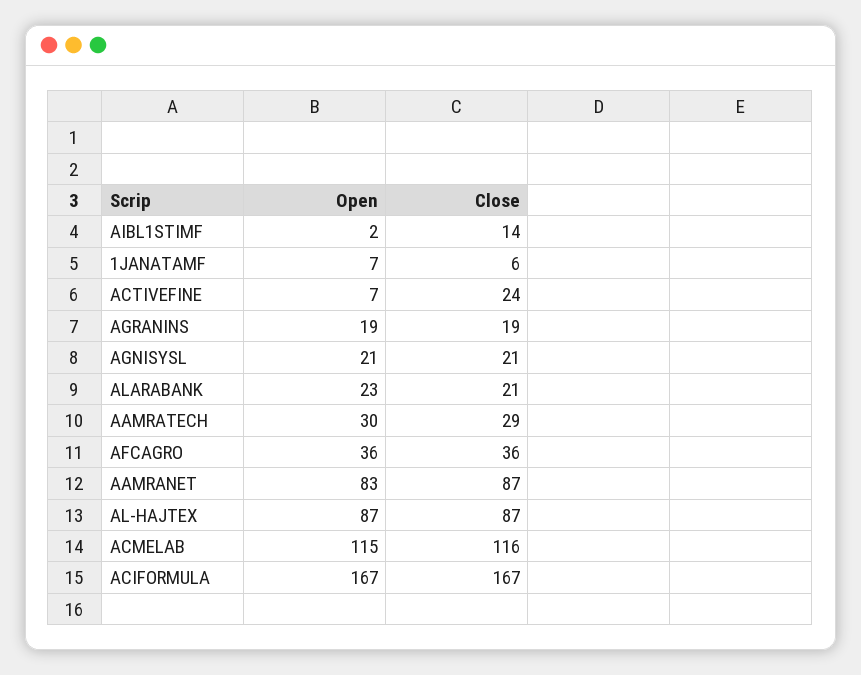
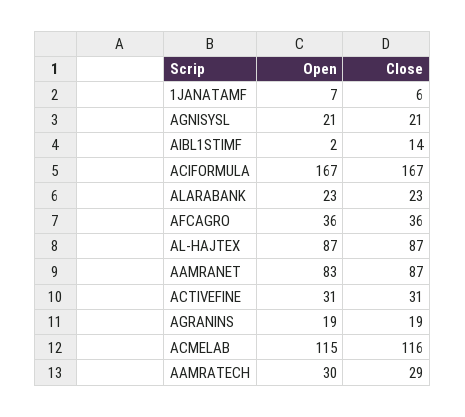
  {
    "Open": {
      "AIBL1STIMF": 2,
      "1JANATAMF": 7,
-     "ACTIVEFINE": 7,
+     "ACTIVEFINE": 31,
      "AGRANINS": 19,
      "AGNISYSL": 21,
      "ALARABANK": 23,
      "AAMRATECH": 30,
      "AFCAGRO": 36,
      "AAMRANET": 83,
      "AL-HAJTEX": 87,
      "ACMELAB": 115,
      "ACIFORMULA": 167
    },
    "Close": {
      "AIBL1STIMF": 14,
      "1JANATAMF": 6,
-     "ACTIVEFINE": 24,
+     "ACTIVEFINE": 31,
      "AGRANINS": 19,
      "AGNISYSL": 21,
-     "ALARABANK": 21,
+     "ALARABANK": 23,
      "AAMRATECH": 29,
      "AFCAGRO": 36,
      "AAMRANET": 87,
      "AL-HAJTEX": 87,
      "ACMELAB": 116,
      "ACIFORMULA": 167
    }
  }

